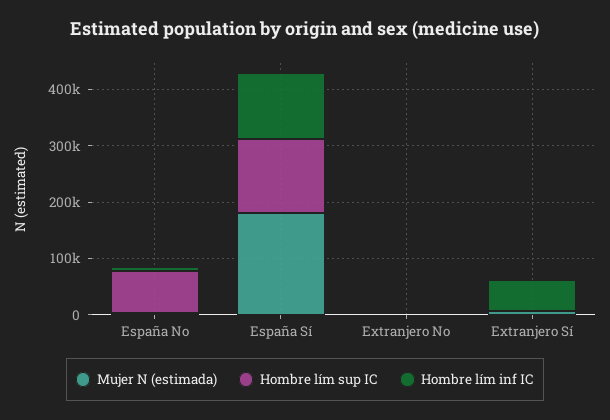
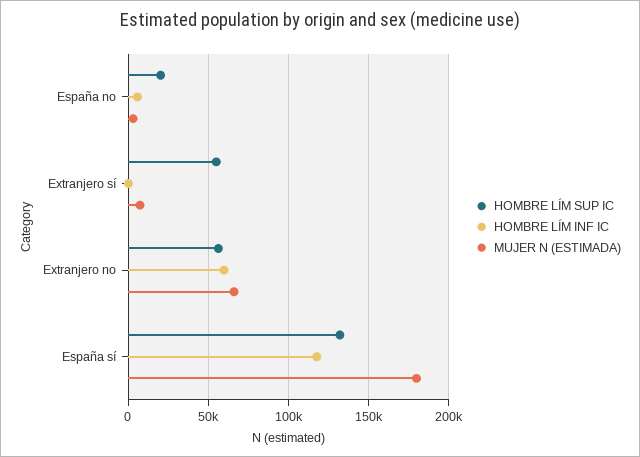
  {
    "Mujer N (estimada)": {
      "España No": 5000,
      "España Sí": 180000,
-     "Extranjero No": 0,
+     "Extranjero No": 65000,
      "Extranjero Sí": 5000
    },
    "Hombre lím sup IC": {
-     "España No": 80000,
+     "España No": 20000,
      "España Sí": 130000,
-     "Extranjero No": 0,
+     "Extranjero No": 55000,
-     "Extranjero Sí": 0
+     "Extranjero Sí": 55000
    },
    "Hombre lím inf IC": {
      "España No": 5000,
      "España Sí": 120000,
-     "Extranjero No": 0,
+     "Extranjero No": 60000,
-     "Extranjero Sí": 60000
+     "Extranjero Sí": 0
    }
  }

